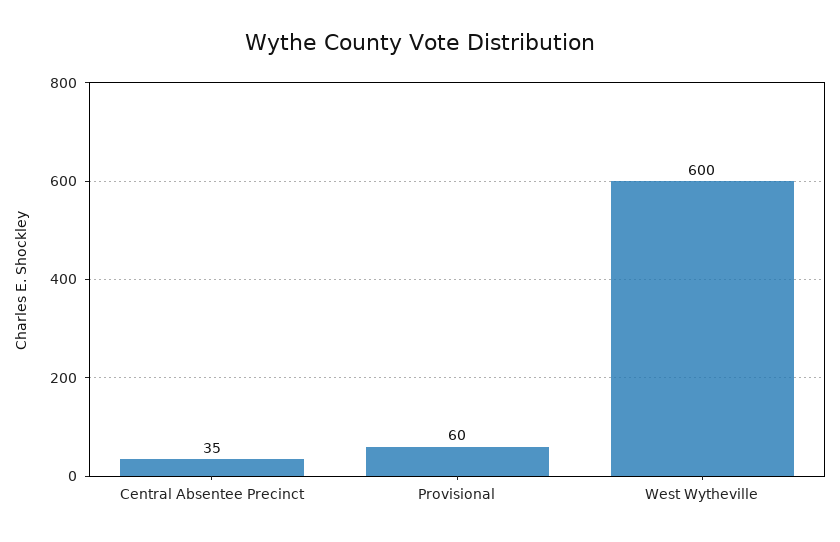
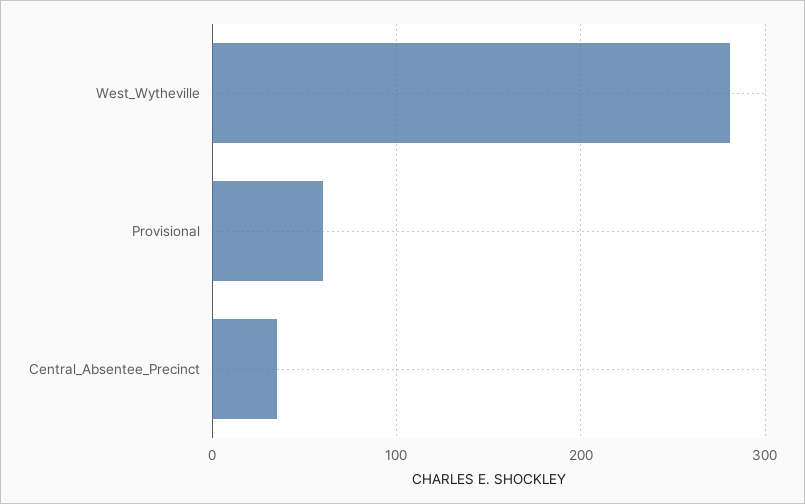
  {
    "Central Absentee Precinct": 35,
    "Provisional": 60,
-   "West Wytheville": 600
+   "West Wytheville": 280
  }

